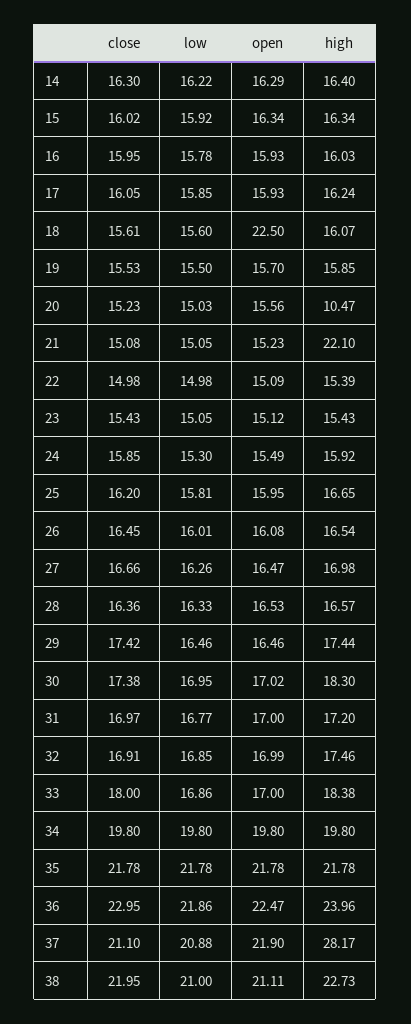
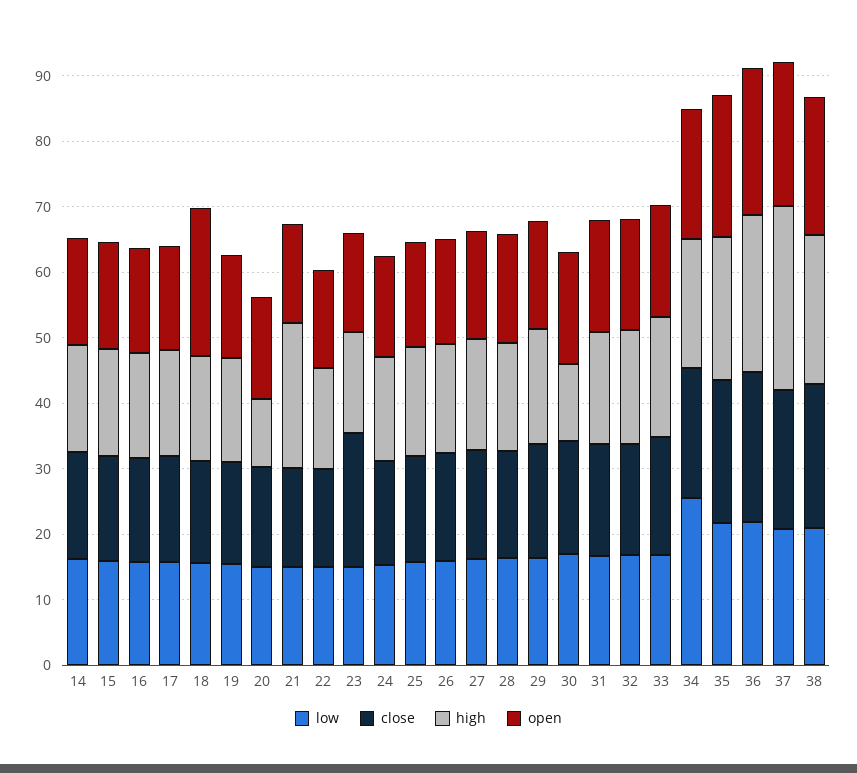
  {
    "close": {
      "14": 16.3,
      "15": 16.02,
      "16": 15.95,
      "17": 16.05,
      "18": 15.61,
      "19": 15.53,
      "20": 15.23,
      "21": 15.08,
      "22": 14.98,
-     "23": 15.43,
+     "23": 20,
      "24": 15.85,
      "25": 16.2,
      "26": 16.45,
      "27": 16.66,
      "28": 16.36,
      "29": 17.42,
      "30": 17.38,
      "31": 16.97,
      "32": 16.91,
      "33": 18,
      "34": 19.8,
      "35": 21.78,
      "36": 22.95,
      "37": 21.1,
      "38": 21.95
    },
    "low": {
      "14": 16.22,
      "15": 15.92,
      "16": 15.78,
      "17": 15.85,
      "18": 15.6,
      "19": 15.5,
      "20": 15.03,
      "21": 15.05,
      "22": 14.98,
      "23": 15.05,
      "24": 15.3,
      "25": 15.81,
      "26": 16.01,
      "27": 16.26,
      "28": 16.33,
      "29": 16.46,
      "30": 16.95,
      "31": 16.77,
      "32": 16.85,
      "33": 16.86,
-     "34": 19.8,
+     "34": 26,
      "35": 21.78,
      "36": 21.86,
      "37": 20.88,
      "38": 21
    },
    "open": {
      "14": 16.29,
      "15": 16.34,
      "16": 15.93,
      "17": 15.93,
      "18": 22.5,
      "19": 15.7,
      "20": 15.56,
      "21": 15.23,
      "22": 15.09,
      "23": 15.12,
      "24": 15.49,
      "25": 15.95,
      "26": 16.08,
      "27": 16.47,
      "28": 16.53,
      "29": 16.46,
      "30": 17.02,
      "31": 17,
      "32": 16.99,
      "33": 17,
      "34": 19.8,
      "35": 21.78,
      "36": 22.47,
      "37": 21.9,
      "38": 21.11
    },
    "high": {
      "14": 16.4,
      "15": 16.34,
      "16": 16.03,
      "17": 16.24,
      "18": 16.07,
      "19": 15.85,
      "20": 10.47,
      "21": 22.1,
      "22": 15.39,
      "23": 15.43,
      "24": 15.92,
      "25": 16.65,
      "26": 16.54,
      "27": 16.98,
      "28": 16.57,
      "29": 17.44,
-     "30": 18.3,
+     "30": 12,
      "31": 17.2,
      "32": 17.46,
      "33": 18.38,
      "34": 19.8,
      "35": 21.78,
      "36": 23.96,
      "37": 28.17,
      "38": 22.73
    }
  }

